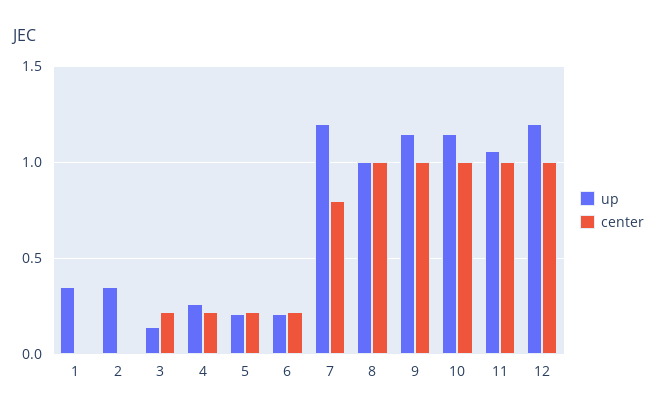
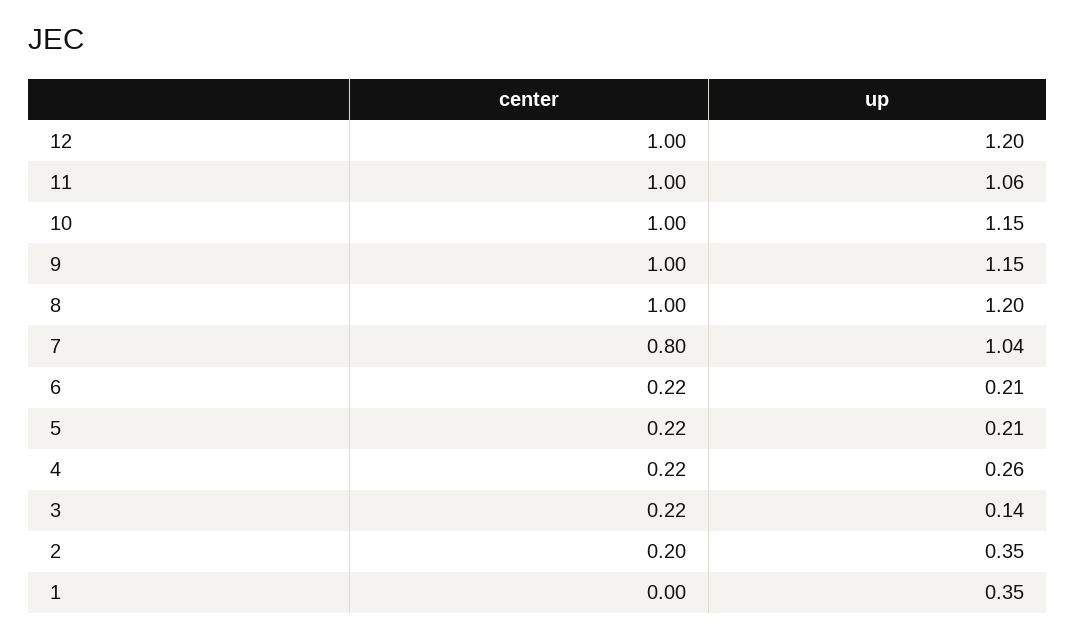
  {
    "up": {
      "1": 0.35,
      "2": 0.35,
      "3": 0.14,
      "4": 0.26,
      "5": 0.21,
      "6": 0.21,
-     "7": 1.2,
+     "7": 1.04,
-     "8": 1,
+     "8": 1.2,
      "9": 1.15,
      "10": 1.15,
      "11": 1.06,
      "12": 1.2
    },
    "center": {
      "1": 0,
-     "2": 0,
+     "2": 0.2,
      "3": 0.22,
      "4": 0.22,
      "5": 0.22,
      "6": 0.22,
      "7": 0.8,
      "8": 1,
      "9": 1,
      "10": 1,
      "11": 1,
      "12": 1
    }
  }

